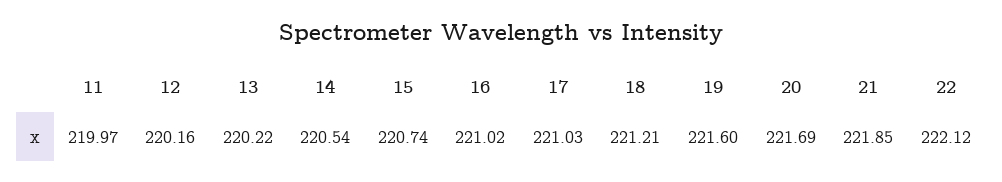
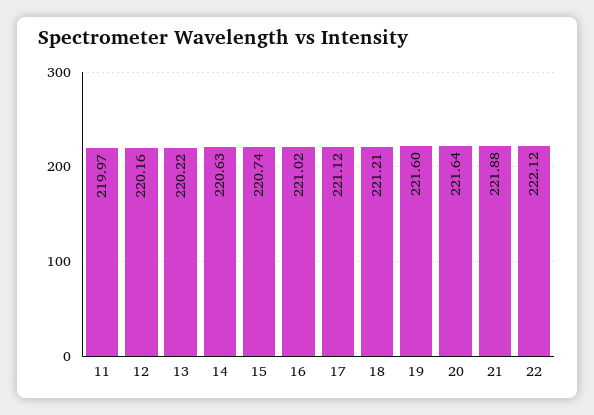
  {
    "11": 219.97,
    "12": 220.16,
    "13": 220.22,
-   "14": 220.54,
+   "14": 220.63,
    "15": 220.74,
    "16": 221.02,
-   "17": 221.03,
+   "17": 221.12,
    "18": 221.21,
    "19": 221.6,
-   "20": 221.69,
+   "20": 221.64,
-   "21": 221.85,
+   "21": 221.88,
    "22": 222.12
  }

